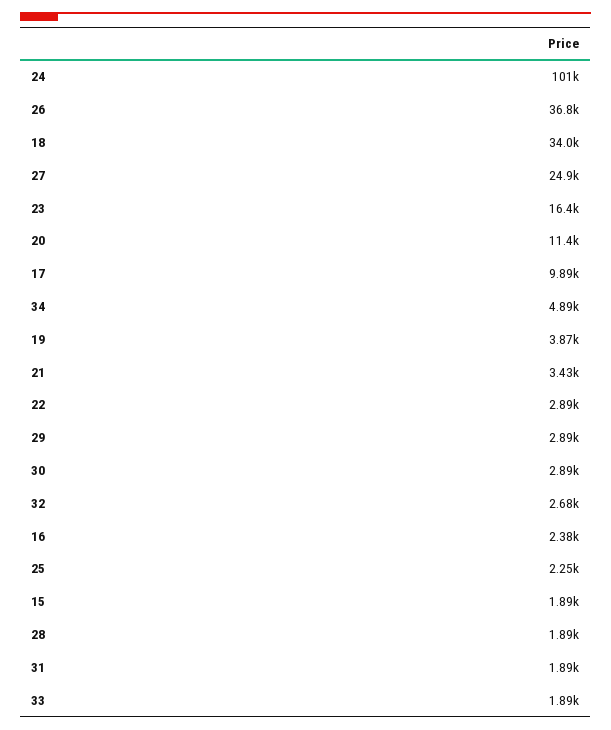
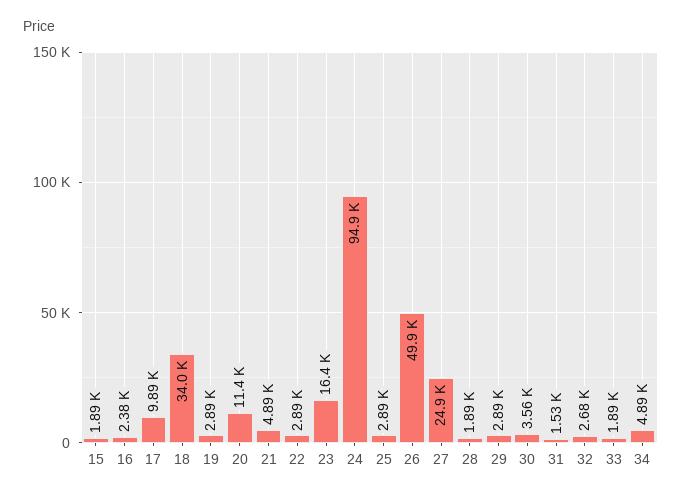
  {
-   "24": 101000,
+   "24": 94900,
-   "26": 36800,
+   "26": 49900,
    "18": 34000,
    "27": 24900,
    "23": 16400,
    "20": 11400,
    "17": 9890,
    "34": 4890,
-   "19": 3870,
+   "19": 2890,
-   "21": 3430,
+   "21": 4890,
    "22": 2890,
    "29": 2890,
-   "30": 2890,
+   "30": 3560,
    "32": 2680,
    "16": 2380,
-   "25": 2250,
+   "25": 2890,
    "15": 1890,
    "28": 1890,
-   "31": 1890,
+   "31": 1530,
    "33": 1890
  }

